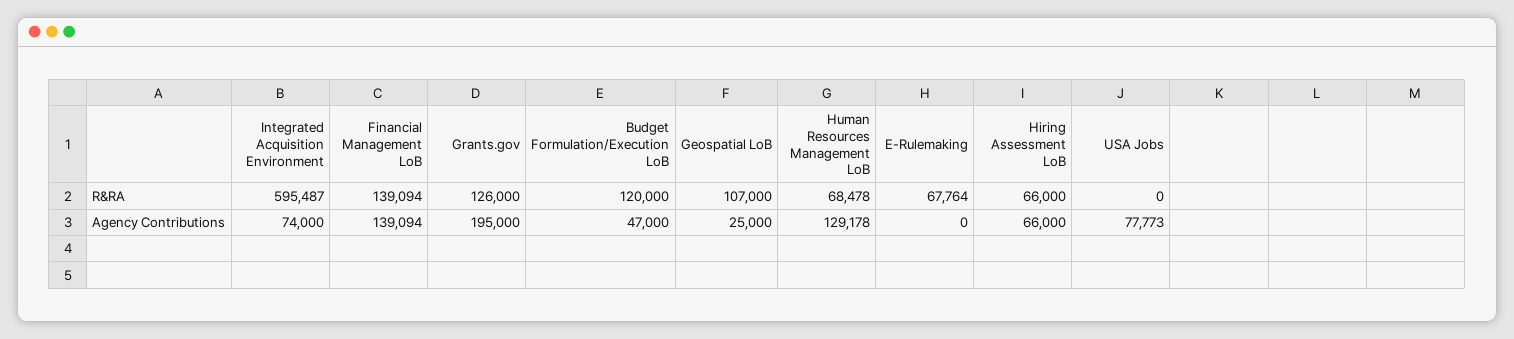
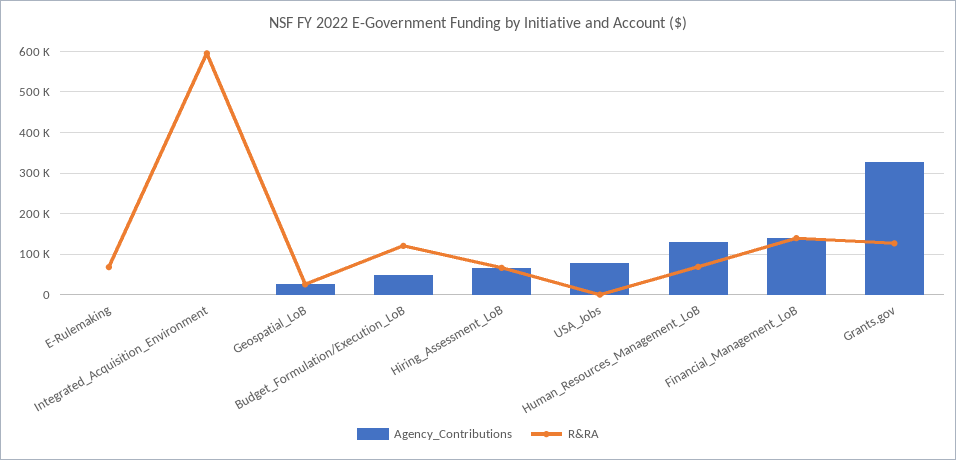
  {
    "R&RA": {
      "Integrated Acquisition Environment": 595487,
      "Financial Management LoB": 139094,
      "Grants.gov": 126000,
      "Budget Formulation/Execution LoB": 120000,
-     "Geospatial LoB": 107000,
+     "Geospatial LoB": 20000,
      "Human Resources Management LoB": 68478,
      "E-Rulemaking": 67764,
      "Hiring Assessment LoB": 66000,
      "USA Jobs": 0
    },
    "Agency Contributions": {
-     "Integrated Acquisition Environment": 74000,
+     "Integrated Acquisition Environment": 0,
      "Financial Management LoB": 139094,
-     "Grants.gov": 195000,
+     "Grants.gov": 320000,
      "Budget Formulation/Execution LoB": 47000,
      "Geospatial LoB": 25000,
      "Human Resources Management LoB": 129178,
      "E-Rulemaking": 0,
      "Hiring Assessment LoB": 66000,
      "USA Jobs": 77773
    }
  }

